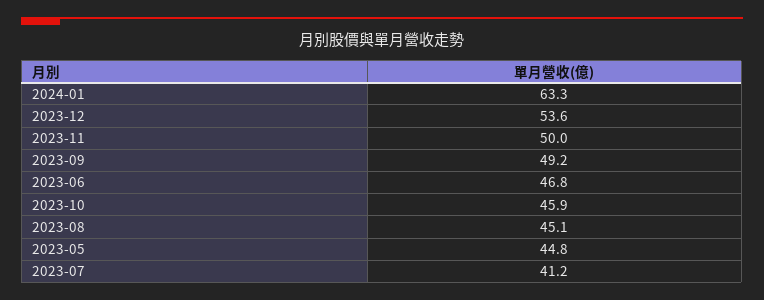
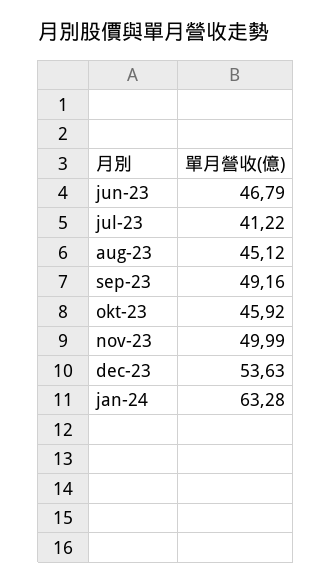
  {
    "2024-01": 63.28,
    "2023-12": 53.63,
    "2023-11": 49.99,
    "2023-09": 49.16,
    "2023-06": 46.79,
    "2023-10": 45.92,
    "2023-08": 45.12,
-   "2023-05": 44.8,
    "2023-07": 41.22
  }

